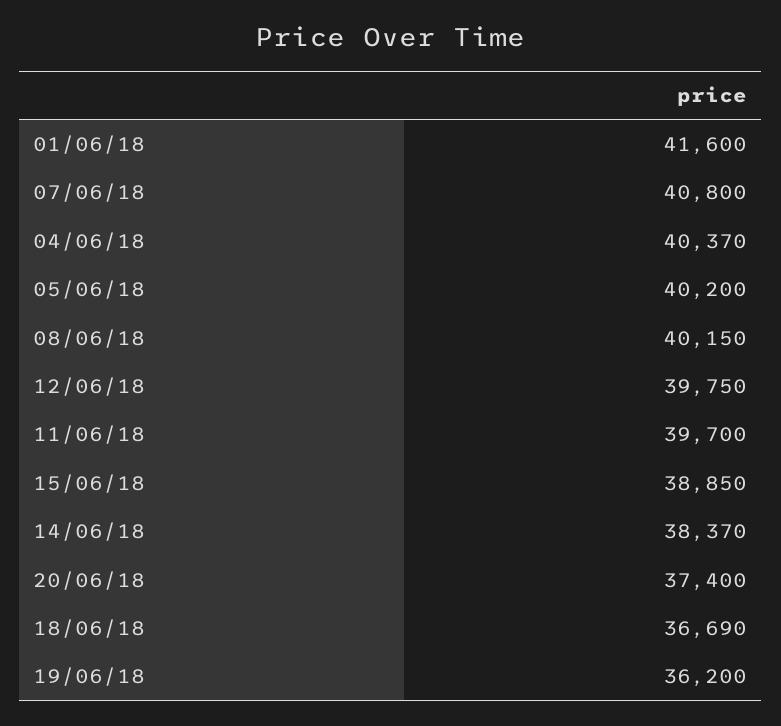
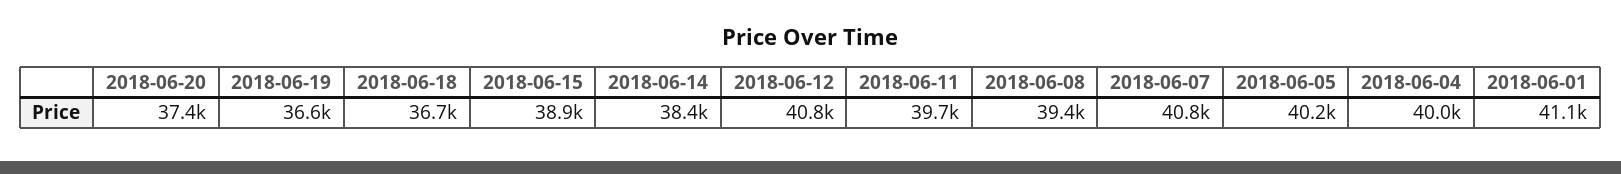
  {
-   "01/06/18": 41600,
+   "01/06/18": 41100,
    "07/06/18": 40800,
-   "04/06/18": 40370,
+   "04/06/18": 40000,
    "05/06/18": 40200,
-   "08/06/18": 40150,
+   "08/06/18": 39400,
-   "12/06/18": 39750,
+   "12/06/18": 40800,
    "11/06/18": 39700,
    "15/06/18": 38850,
    "14/06/18": 38370,
    "20/06/18": 37400,
    "18/06/18": 36690,
-   "19/06/18": 36200
+   "19/06/18": 36600
  }

